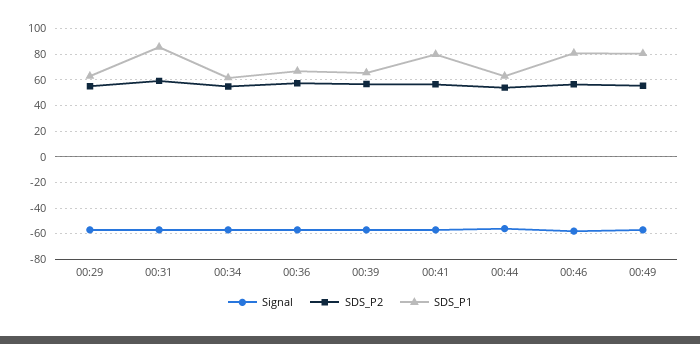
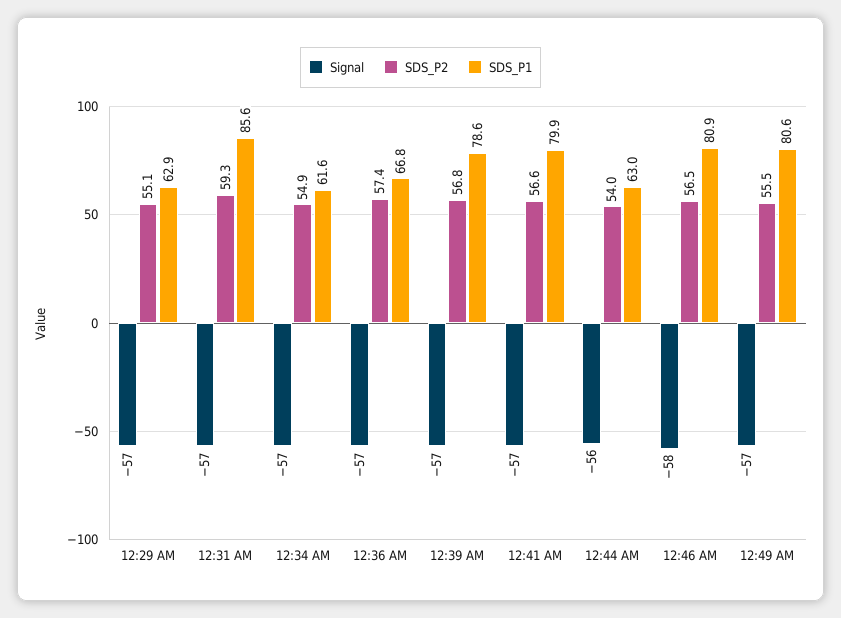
  {
    "Signal": {
      "00:29": -57,
      "00:31": -57,
      "00:34": -57,
      "00:36": -57,
      "00:39": -57,
      "00:41": -57,
      "00:44": -56,
      "00:46": -58,
      "00:49": -57
    },
    "SDS_P2": {
      "00:29": 55.1,
      "00:31": 59.3,
      "00:34": 54.9,
      "00:36": 57.4,
      "00:39": 56.8,
      "00:41": 56.6,
      "00:44": 54,
      "00:46": 56.5,
      "00:49": 55.5
    },
    "SDS_P1": {
      "00:29": 62.9,
      "00:31": 85.6,
      "00:34": 61.6,
      "00:36": 66.8,
-     "00:39": 65,
+     "00:39": 78.6,
      "00:41": 79.9,
      "00:44": 63,
      "00:46": 80.9,
      "00:49": 80.6
    }
  }

